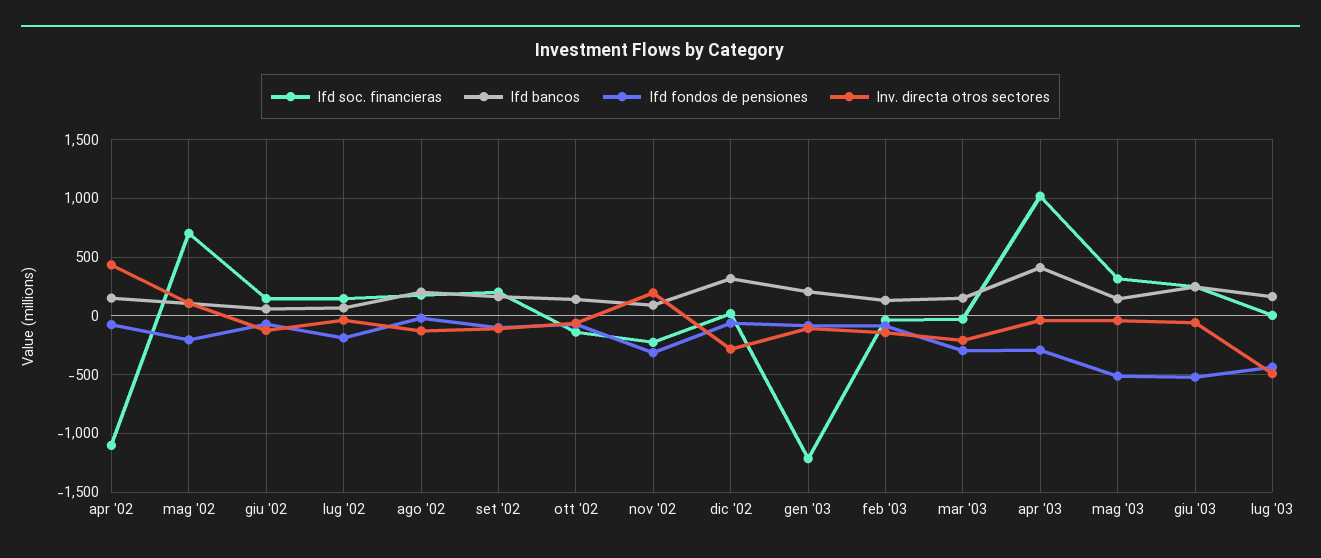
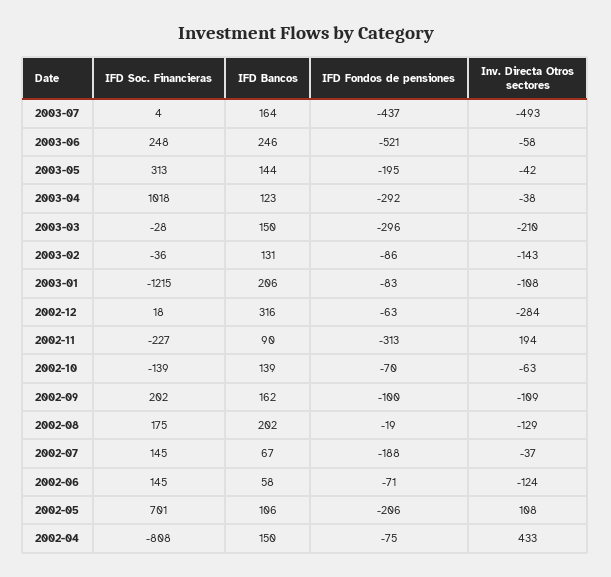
  {
    "Ifd soc. financieras": {
-     "apr '02": -1100,
+     "apr '02": -808,
      "mag '02": 701,
      "giu '02": 145,
      "lug '02": 145,
      "ago '02": 175,
      "set '02": 202,
      "ott '02": -139,
      "nov '02": -227,
      "dic '02": 18,
      "gen '03": -1215,
      "feb '03": -36,
      "mar '03": -28,
      "apr '03": 1018,
      "mag '03": 313,
      "giu '03": 248,
      "lug '03": 4
    },
    "Ifd bancos": {
      "apr '02": 150,
      "mag '02": 106,
      "giu '02": 58,
      "lug '02": 67,
      "ago '02": 202,
      "set '02": 162,
      "ott '02": 139,
      "nov '02": 90,
      "dic '02": 316,
      "gen '03": 206,
      "feb '03": 131,
      "mar '03": 150,
-     "apr '03": 400,
+     "apr '03": 123,
      "mag '03": 144,
      "giu '03": 246,
      "lug '03": 164
    },
    "Ifd fondos de pensiones": {
      "apr '02": -75,
      "mag '02": -206,
      "giu '02": -71,
      "lug '02": -188,
      "ago '02": -19,
      "set '02": -100,
      "ott '02": -70,
      "nov '02": -313,
      "dic '02": -63,
      "gen '03": -83,
      "feb '03": -86,
      "mar '03": -296,
      "apr '03": -292,
-     "mag '03": -500,
+     "mag '03": -195,
      "giu '03": -521,
      "lug '03": -437
    },
    "Inv. directa otros sectores": {
      "apr '02": 433,
      "mag '02": 108,
      "giu '02": -124,
      "lug '02": -37,
      "ago '02": -129,
      "set '02": -109,
      "ott '02": -63,
      "nov '02": 194,
      "dic '02": -284,
      "gen '03": -108,
      "feb '03": -143,
      "mar '03": -210,
      "apr '03": -38,
      "mag '03": -42,
      "giu '03": -58,
      "lug '03": -493
    }
  }

